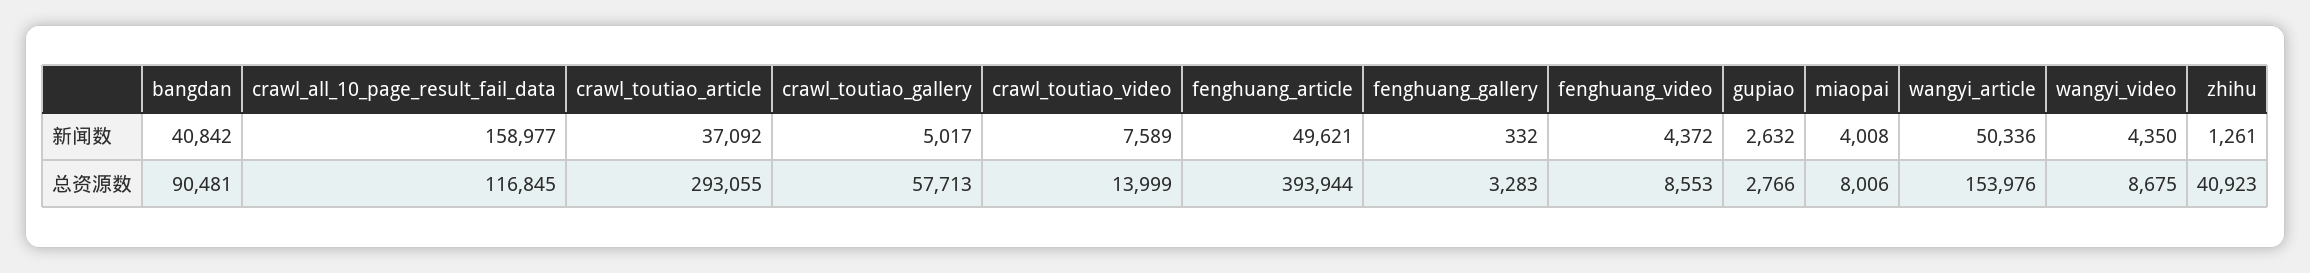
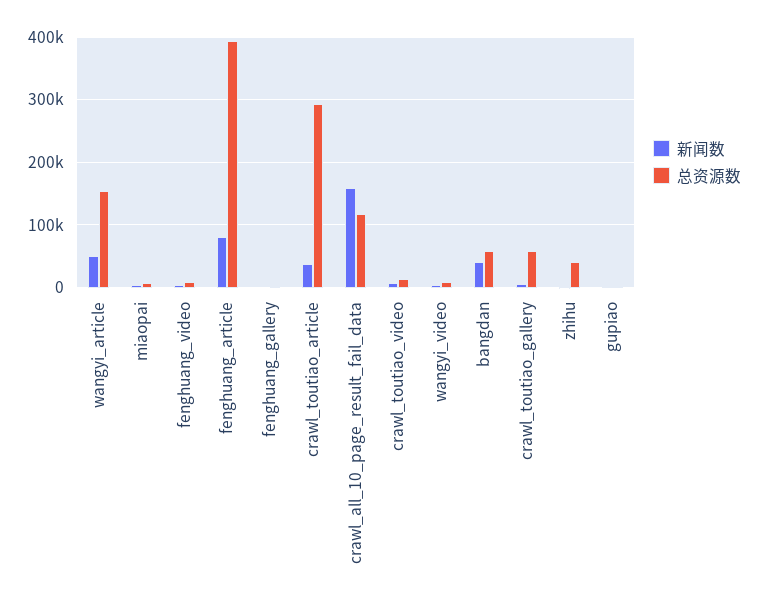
  {
    "新闻数": {
      "bangdan": 40842,
      "crawl_all_10_page_result_fail_data": 158977,
      "crawl_toutiao_article": 37092,
      "crawl_toutiao_gallery": 5017,
      "crawl_toutiao_video": 7589,
-     "fenghuang_article": 49621,
+     "fenghuang_article": 80000,
      "fenghuang_gallery": 332,
      "fenghuang_video": 4372,
      "gupiao": 2632,
      "miaopai": 4008,
      "wangyi_article": 50336,
      "wangyi_video": 4350,
      "zhihu": 1261
    },
    "总资源数": {
-     "bangdan": 90481,
+     "bangdan": 60000,
      "crawl_all_10_page_result_fail_data": 116845,
      "crawl_toutiao_article": 293055,
      "crawl_toutiao_gallery": 57713,
      "crawl_toutiao_video": 13999,
      "fenghuang_article": 393944,
      "fenghuang_gallery": 3283,
      "fenghuang_video": 8553,
      "gupiao": 2766,
      "miaopai": 8006,
      "wangyi_article": 153976,
      "wangyi_video": 8675,
      "zhihu": 40923
    }
  }

